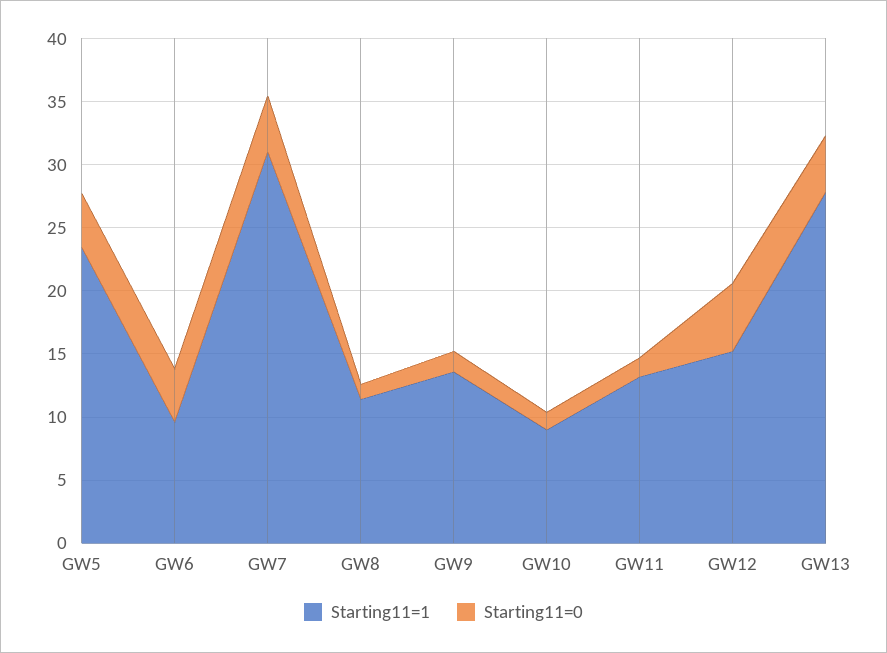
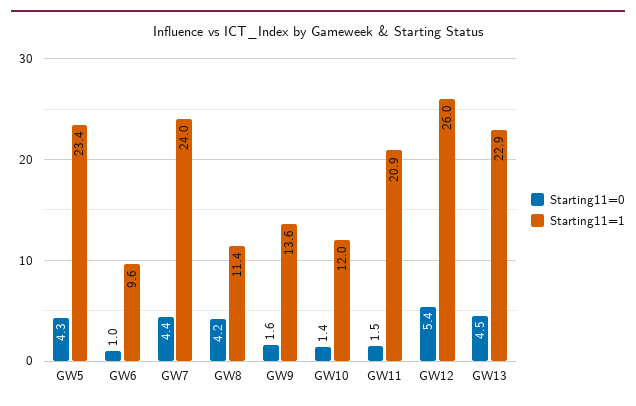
  {
    "Starting11=1": {
      "GW5": 23.4,
      "GW6": 9.6,
-     "GW7": 31,
+     "GW7": 24,
      "GW8": 11.4,
      "GW9": 13.6,
-     "GW10": 9,
+     "GW10": 12,
-     "GW11": 13,
+     "GW11": 20.9,
-     "GW12": 15,
+     "GW12": 26,
-     "GW13": 28
+     "GW13": 22.9
    },
    "Starting11=0": {
      "GW5": 4.3,
-     "GW6": 4,
+     "GW6": 1,
      "GW7": 4.4,
-     "GW8": 1,
+     "GW8": 4.2,
      "GW9": 1.6,
      "GW10": 1.4,
      "GW11": 1.5,
      "GW12": 5.4,
      "GW13": 4.5
    }
  }

